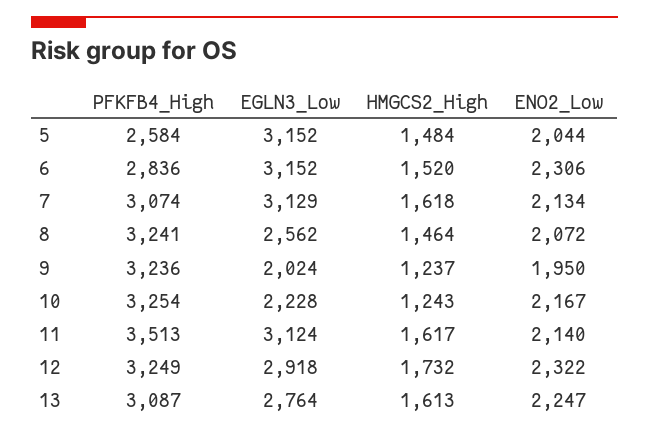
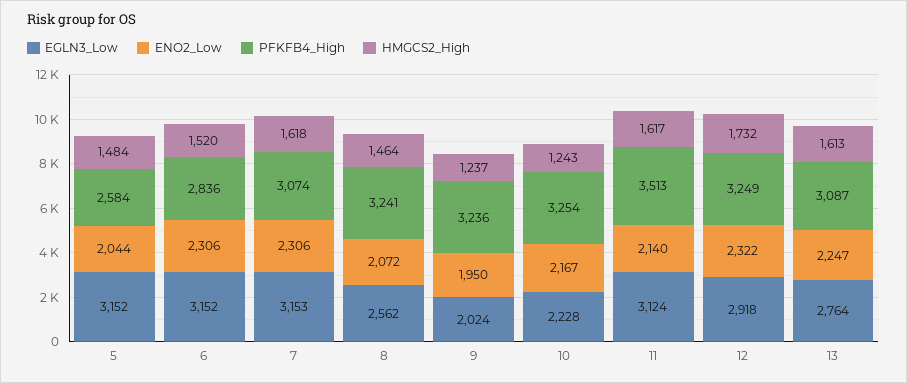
  {
    "PFKFB4_High": {
      "5": 2584,
      "6": 2836,
      "7": 3074,
      "8": 3241,
      "9": 3236,
      "10": 3254,
      "11": 3513,
      "12": 3249,
      "13": 3087
    },
    "EGLN3_Low": {
      "5": 3152,
      "6": 3152,
-     "7": 3129,
+     "7": 3153,
      "8": 2562,
      "9": 2024,
      "10": 2228,
      "11": 3124,
      "12": 2918,
      "13": 2764
    },
    "HMGCS2_High": {
      "5": 1484,
      "6": 1520,
      "7": 1618,
      "8": 1464,
      "9": 1237,
      "10": 1243,
      "11": 1617,
      "12": 1732,
      "13": 1613
    },
    "ENO2_Low": {
      "5": 2044,
      "6": 2306,
-     "7": 2134,
+     "7": 2306,
      "8": 2072,
      "9": 1950,
      "10": 2167,
      "11": 2140,
      "12": 2322,
      "13": 2247
    }
  }

